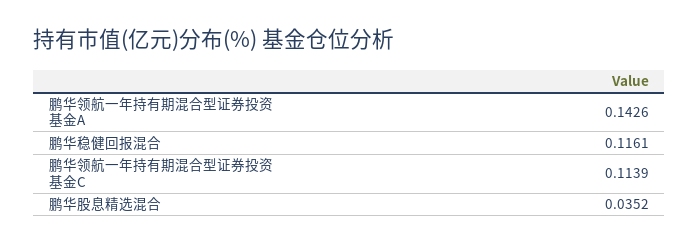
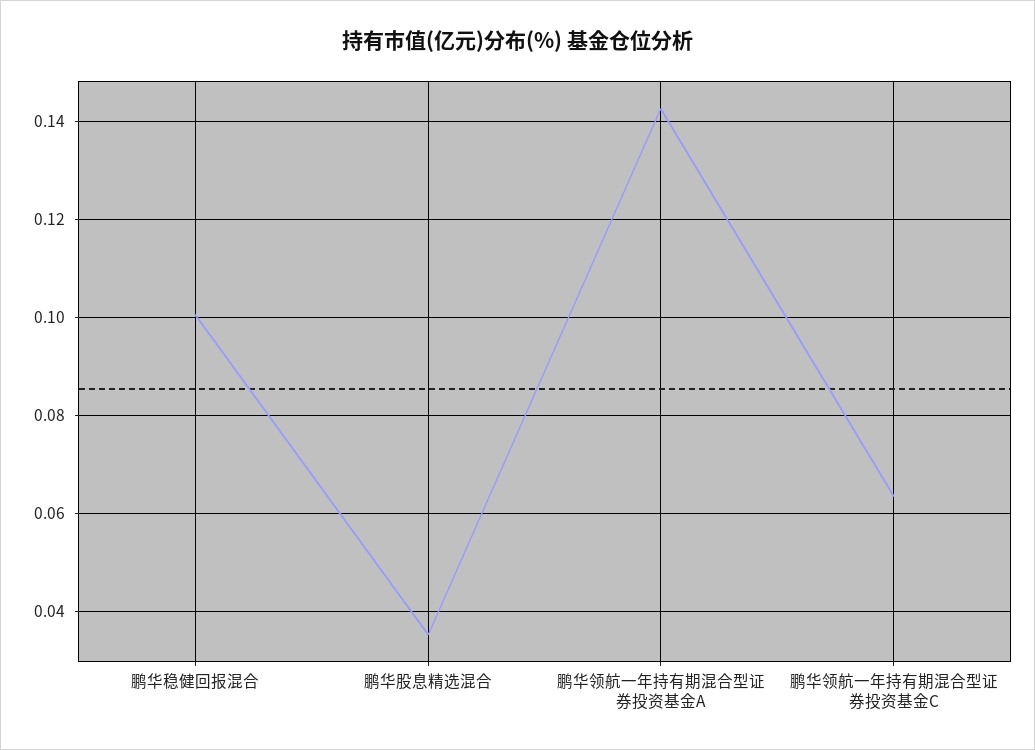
  {
    "鹏华领航一年持有期混合型证券投资基金A": 0.1426,
-   "鹏华稳健回报混合": 0.1161,
+   "鹏华稳健回报混合": 0.1,
-   "鹏华领航一年持有期混合型证券投资基金C": 0.1139,
+   "鹏华领航一年持有期混合型证券投资基金C": 0.064,
    "鹏华股息精选混合": 0.0352
  }

